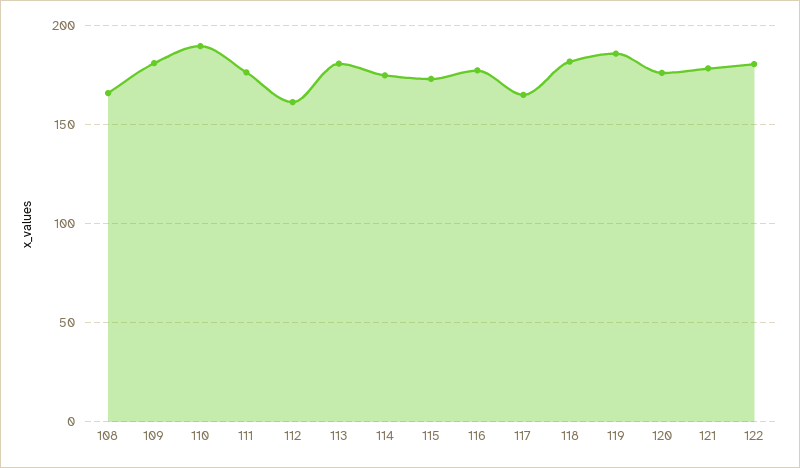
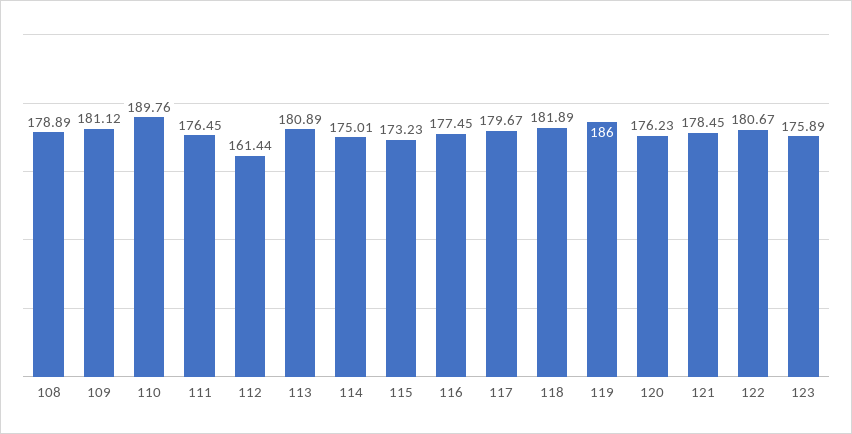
  {
-   "108": 165,
+   "108": 178.89,
    "109": 181.12,
    "110": 189.76,
    "111": 176.45,
    "112": 161.44,
    "113": 180.89,
    "114": 175.01,
    "115": 173.23,
    "116": 177.45,
-   "117": 165,
+   "117": 179.67,
    "118": 181.89,
    "119": 186,
    "120": 176.23,
    "121": 178.45,
-   "122": 180.67
+   "122": 180.67,
+   "123": 175.89
  }

